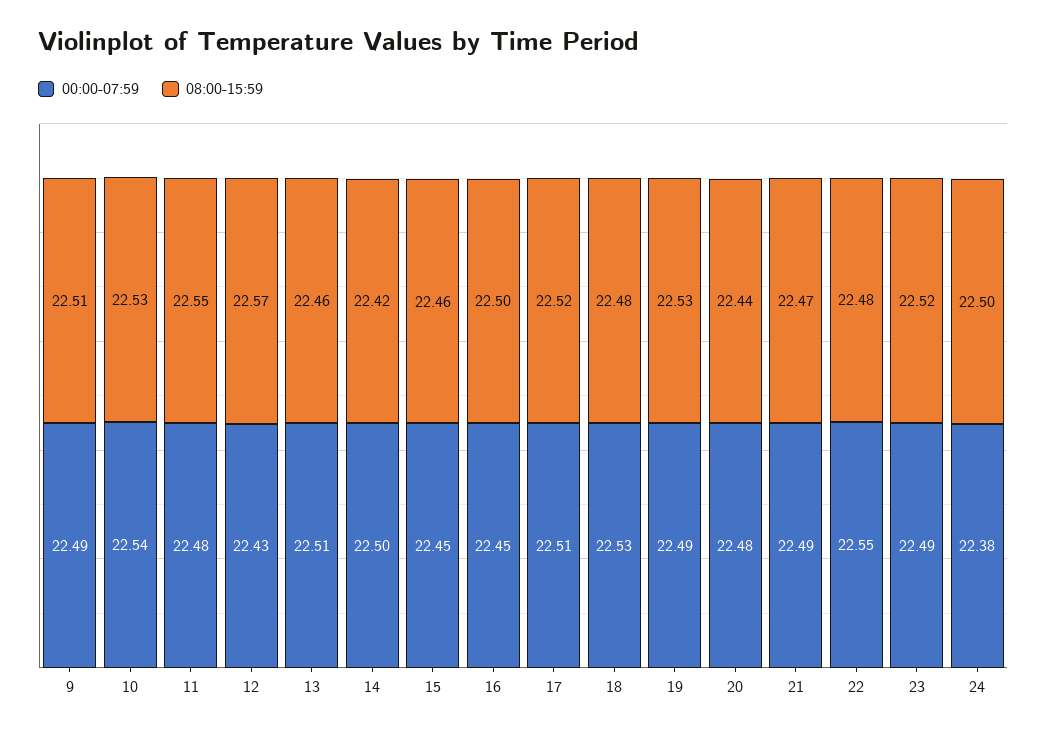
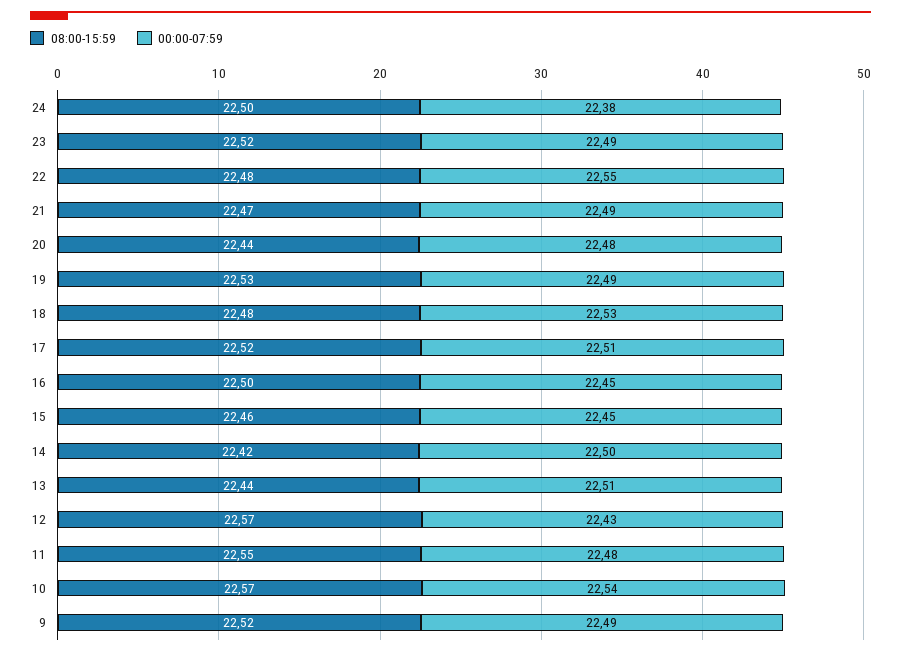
  {
    "00:00-07:59": {
      "9": 22.49,
      "10": 22.54,
      "11": 22.48,
      "12": 22.43,
      "13": 22.51,
      "14": 22.5,
      "15": 22.45,
      "16": 22.45,
      "17": 22.51,
      "18": 22.53,
      "19": 22.49,
      "20": 22.48,
      "21": 22.49,
      "22": 22.55,
      "23": 22.49,
      "24": 22.38
    },
    "08:00-15:59": {
-     "9": 22.51,
+     "9": 22.52,
-     "10": 22.53,
+     "10": 22.57,
      "11": 22.55,
      "12": 22.57,
-     "13": 22.46,
+     "13": 22.44,
      "14": 22.42,
      "15": 22.46,
      "16": 22.5,
      "17": 22.52,
      "18": 22.48,
      "19": 22.53,
      "20": 22.44,
      "21": 22.47,
      "22": 22.48,
      "23": 22.52,
      "24": 22.5
    }
  }

